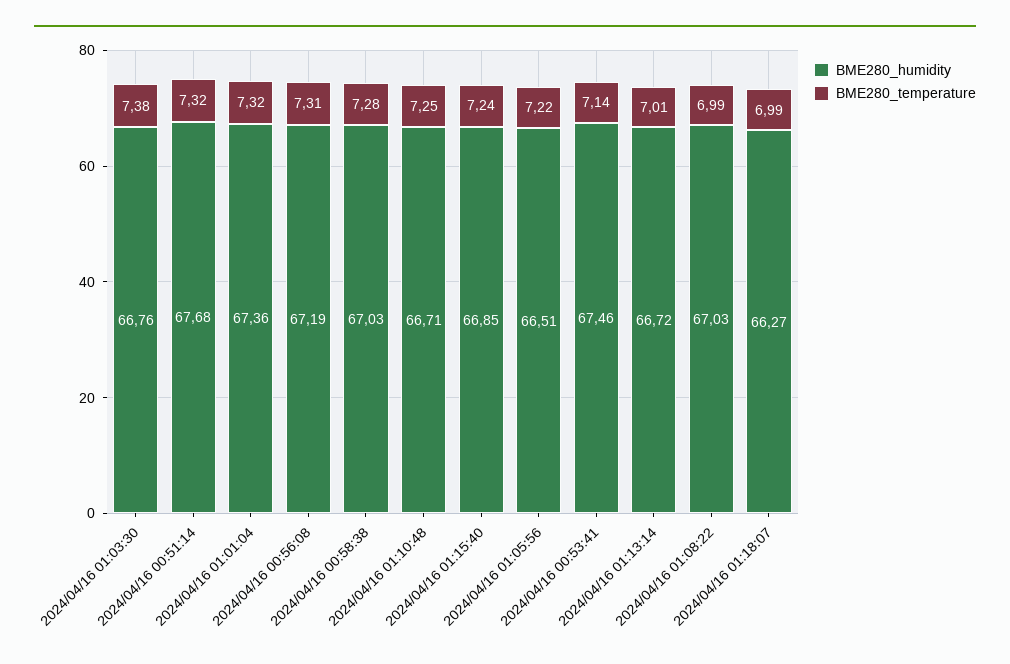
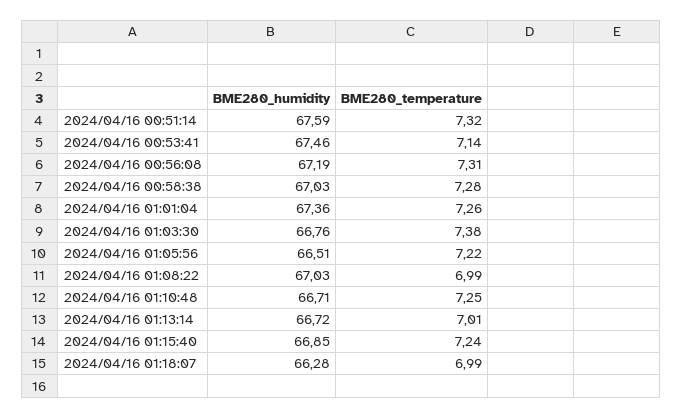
  {
    "BME280_humidity": {
      "2024/04/16 01:03:30": 66.76,
-     "2024/04/16 00:51:14": 67.68,
+     "2024/04/16 00:51:14": 67.59,
      "2024/04/16 01:01:04": 67.36,
      "2024/04/16 00:56:08": 67.19,
      "2024/04/16 00:58:38": 67.03,
      "2024/04/16 01:10:48": 66.71,
      "2024/04/16 01:15:40": 66.85,
      "2024/04/16 01:05:56": 66.51,
      "2024/04/16 00:53:41": 67.46,
      "2024/04/16 01:13:14": 66.72,
      "2024/04/16 01:08:22": 67.03,
-     "2024/04/16 01:18:07": 66.27
+     "2024/04/16 01:18:07": 66.28
    },
    "BME280_temperature": {
      "2024/04/16 01:03:30": 7.38,
      "2024/04/16 00:51:14": 7.32,
-     "2024/04/16 01:01:04": 7.32,
+     "2024/04/16 01:01:04": 7.26,
      "2024/04/16 00:56:08": 7.31,
      "2024/04/16 00:58:38": 7.28,
      "2024/04/16 01:10:48": 7.25,
      "2024/04/16 01:15:40": 7.24,
      "2024/04/16 01:05:56": 7.22,
      "2024/04/16 00:53:41": 7.14,
      "2024/04/16 01:13:14": 7.01,
      "2024/04/16 01:08:22": 6.99,
      "2024/04/16 01:18:07": 6.99
    }
  }

